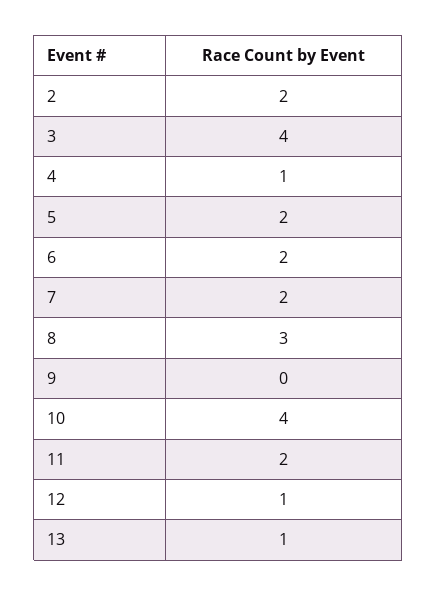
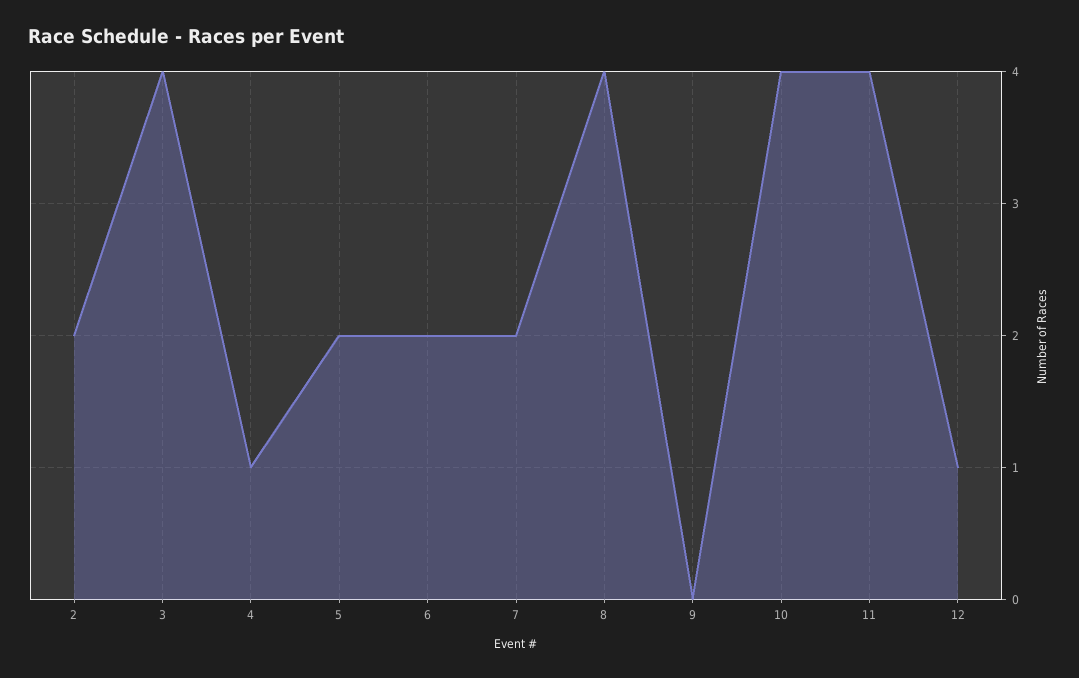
  {
    "2": 2,
    "3": 4,
    "4": 1,
    "5": 2,
    "6": 2,
    "7": 2,
-   "8": 3,
+   "8": 4,
    "9": 0,
    "10": 4,
-   "11": 2,
+   "11": 4,
-   "12": 1,
+   "12": 1
-   "13": 1
  }

